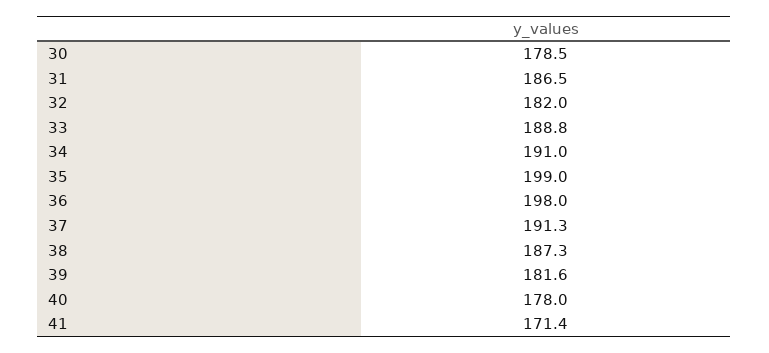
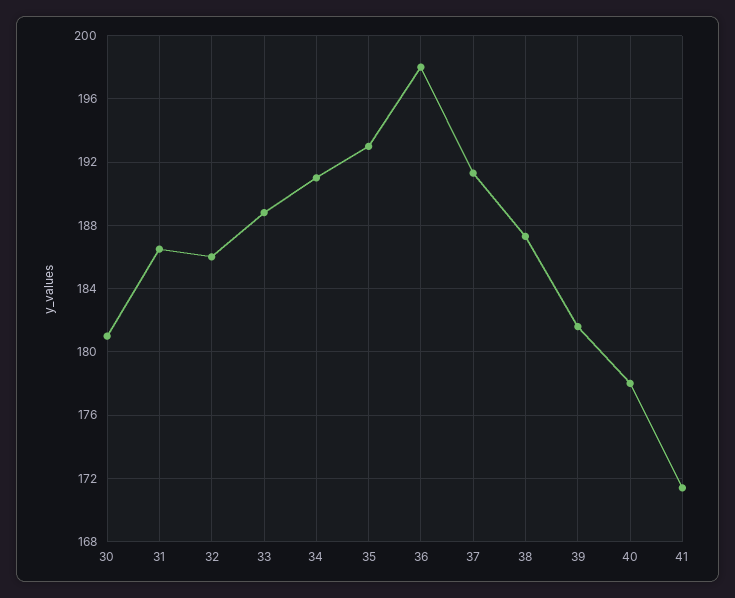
  {
-   "30": 178.5,
+   "30": 181,
    "31": 186.5,
-   "32": 182,
+   "32": 186,
    "33": 188.8,
    "34": 191,
-   "35": 199,
+   "35": 193,
    "36": 198,
    "37": 191.3,
    "38": 187.3,
    "39": 181.6,
    "40": 178,
    "41": 171.4
  }

